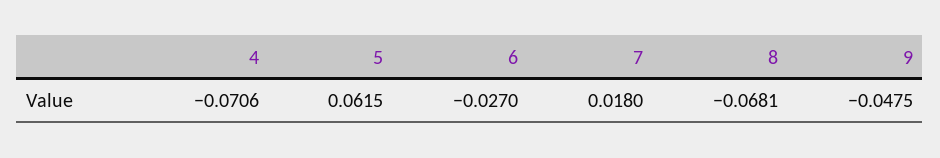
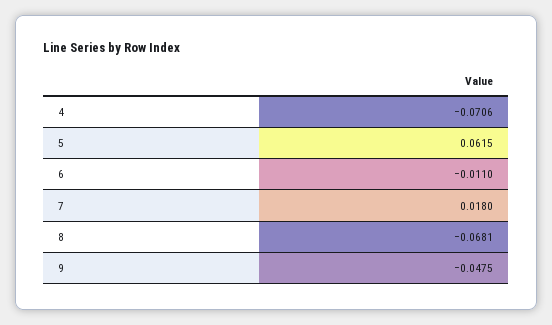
  {
    "4": -0.0706,
    "5": 0.0615,
-   "6": -0.027,
+   "6": -0.011,
    "7": 0.018,
    "8": -0.0681,
    "9": -0.0475
  }

